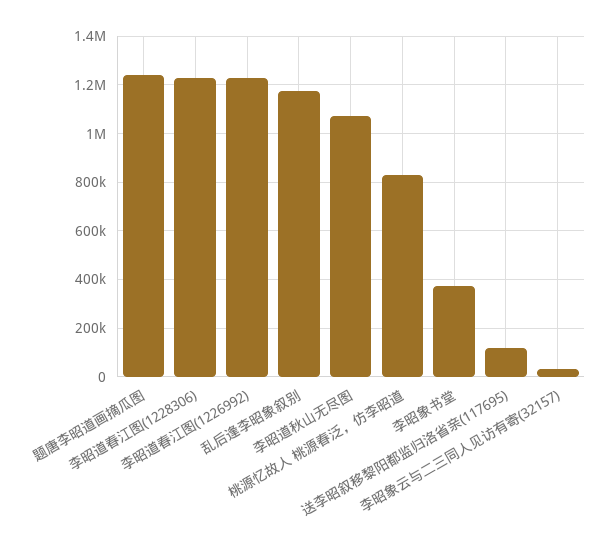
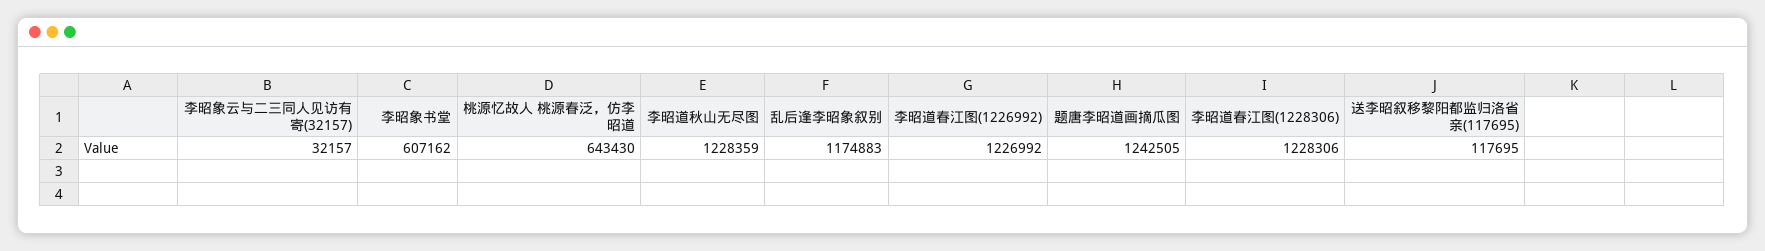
  {
    "题唐李昭道画摘瓜图": 1242505,
    "李昭道春江图(1228306)": 1228306,
    "李昭道春江图(1226992)": 1226992,
    "乱后逢李昭象叙别": 1174883,
-   "李昭道秋山无尽图": 1075000,
+   "李昭道秋山无尽图": 1228359,
-   "桃源忆故人 桃源春泛，仿李昭道": 825000,
+   "桃源忆故人 桃源春泛，仿李昭道": 643430,
-   "李昭象书堂": 375000,
+   "李昭象书堂": 607162,
    "送李昭叙移黎阳都监归洛省亲(117695)": 117695,
    "李昭象云与二三同人见访有寄(32157)": 32157
  }

